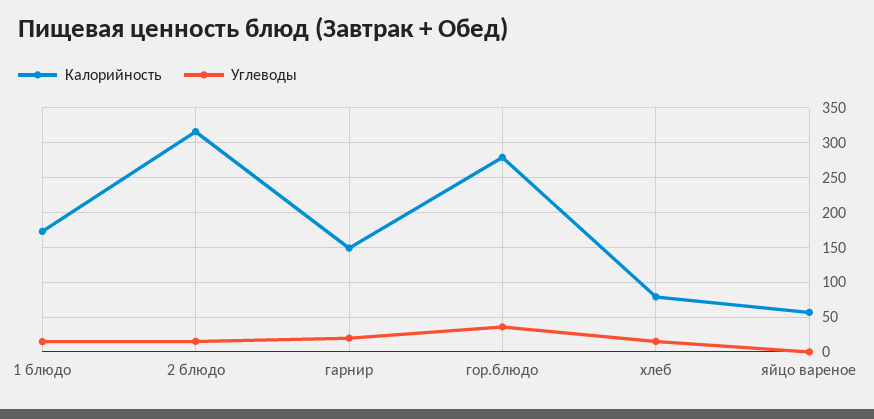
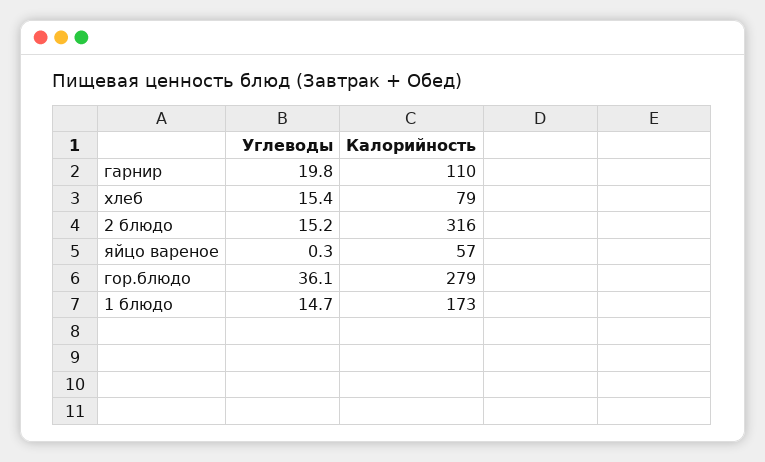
  {
    "Калорийность": {
      "1 блюдо": 173,
      "2 блюдо": 316,
-     "гарнир": 150,
+     "гарнир": 110,
      "гор.блюдо": 279,
      "хлеб": 79,
      "яйцо вареное": 57
    },
    "Углеводы": {
      "1 блюдо": 14.7,
      "2 блюдо": 15.2,
      "гарнир": 19.8,
      "гор.блюдо": 36.1,
      "хлеб": 15.4,
      "яйцо вареное": 0.3
    }
  }

